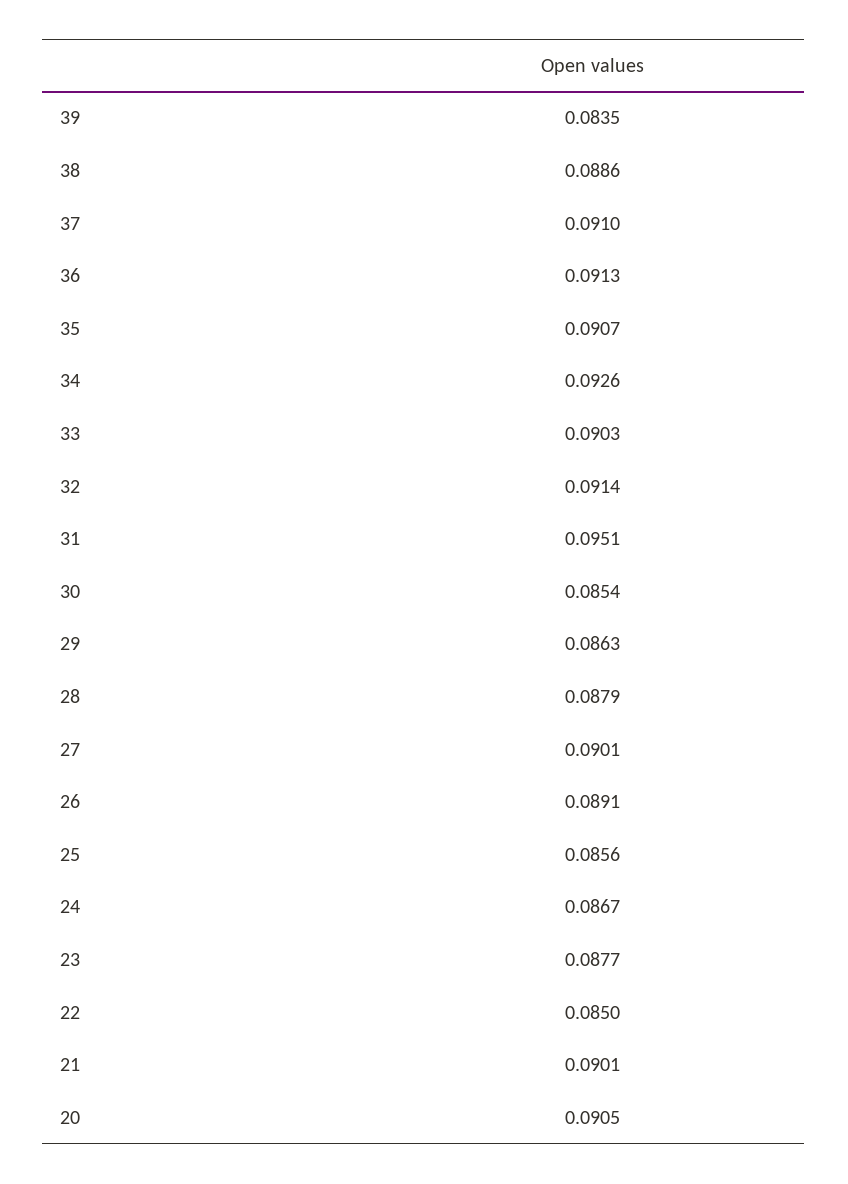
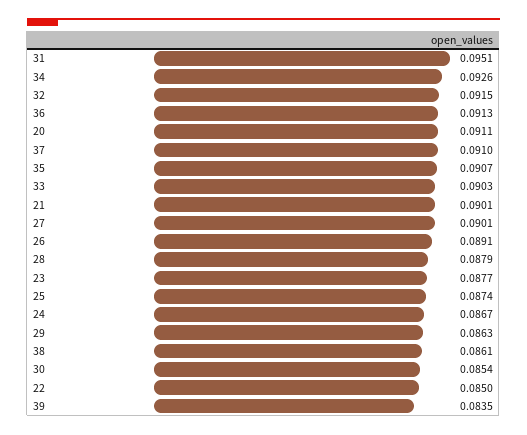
  {
    "39": 0.0835,
-   "38": 0.0886,
+   "38": 0.0861,
    "37": 0.091,
    "36": 0.0913,
    "35": 0.0907,
    "34": 0.0926,
    "33": 0.0903,
-   "32": 0.0914,
+   "32": 0.0915,
    "31": 0.0951,
    "30": 0.0854,
    "29": 0.0863,
    "28": 0.0879,
    "27": 0.0901,
    "26": 0.0891,
-   "25": 0.0856,
+   "25": 0.0874,
    "24": 0.0867,
    "23": 0.0877,
    "22": 0.085,
    "21": 0.0901,
-   "20": 0.0905
+   "20": 0.0911
  }

